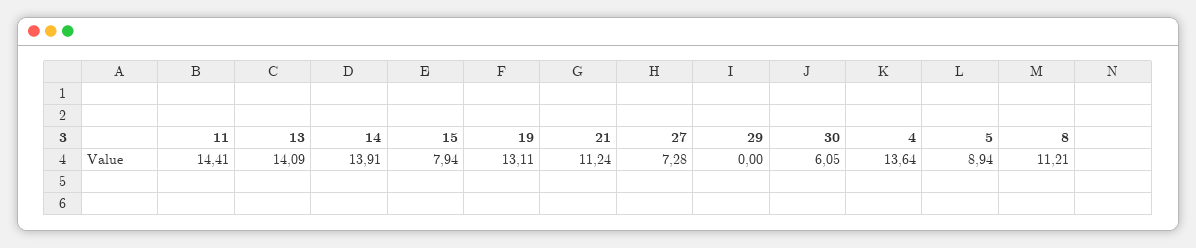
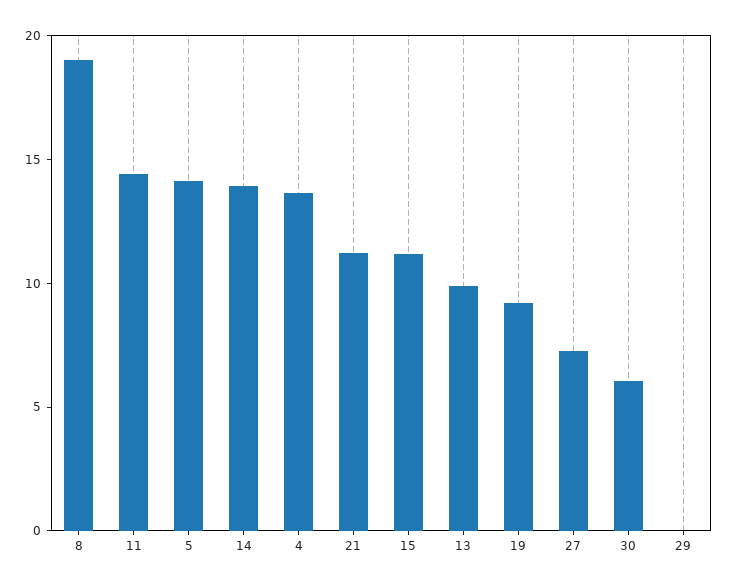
  {
    "11": 14.41,
-   "13": 14.09,
+   "13": 10,
    "14": 13.91,
-   "15": 7.94,
+   "15": 11,
-   "19": 13.11,
+   "19": 9,
    "21": 11.24,
    "27": 7.28,
    "29": 0,
    "30": 6.05,
    "4": 13.64,
-   "5": 8.94,
+   "5": 14,
-   "8": 11.21
+   "8": 19
  }

